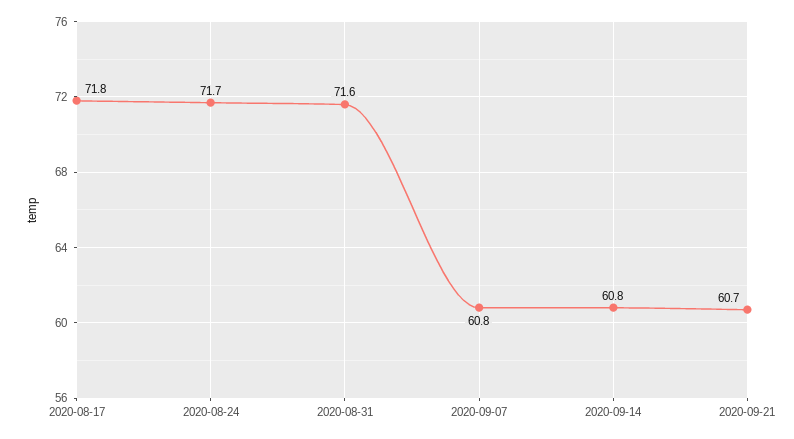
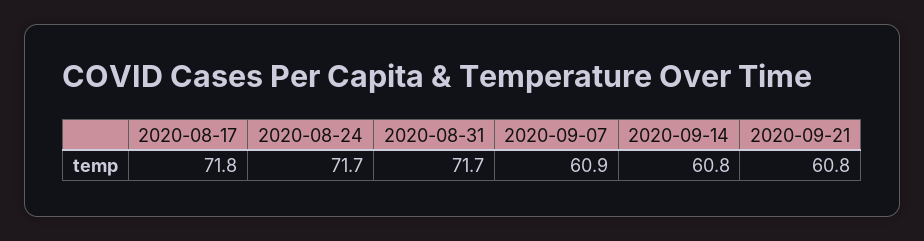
  {
    "2020-08-17": 71.8,
    "2020-08-24": 71.7,
-   "2020-08-31": 71.6,
+   "2020-08-31": 71.7,
-   "2020-09-07": 60.8,
+   "2020-09-07": 60.9,
    "2020-09-14": 60.8,
-   "2020-09-21": 60.7
+   "2020-09-21": 60.8
  }

